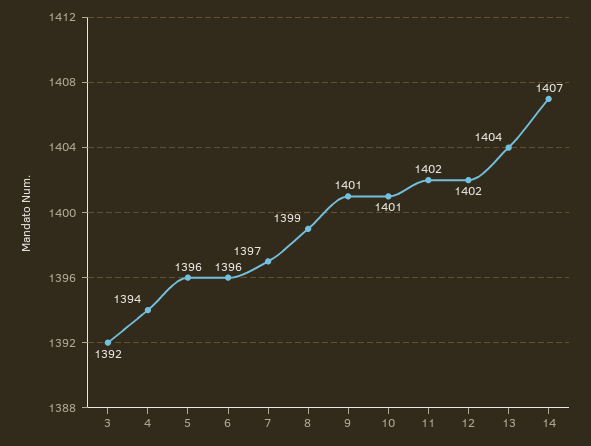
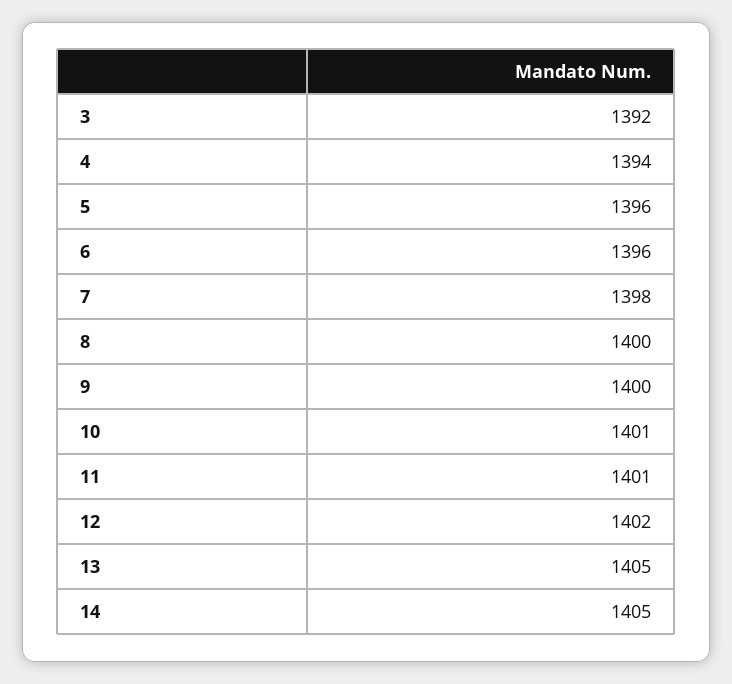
  {
    "3": 1392,
    "4": 1394,
    "5": 1396,
    "6": 1396,
-   "7": 1397,
+   "7": 1398,
-   "8": 1399,
+   "8": 1400,
-   "9": 1401,
+   "9": 1400,
    "10": 1401,
-   "11": 1402,
+   "11": 1401,
    "12": 1402,
-   "13": 1404,
+   "13": 1405,
-   "14": 1407
+   "14": 1405
  }

